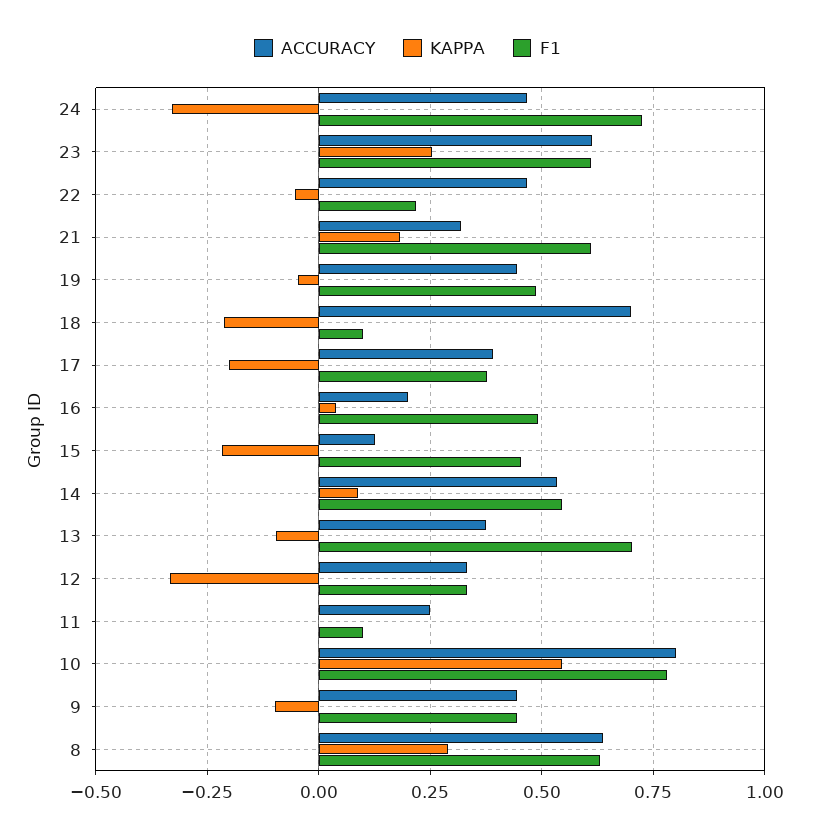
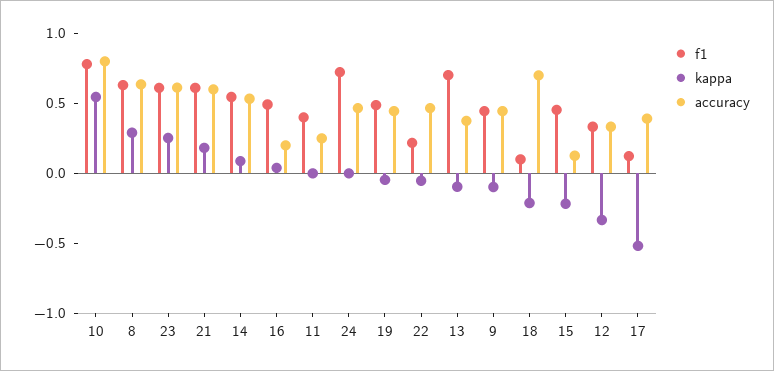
  {
    "ACCURACY": {
      "24": 0.475,
      "23": 0.625,
      "22": 0.475,
-     "21": 0.325,
+     "21": 0.6,
      "19": 0.45,
      "18": 0.7,
      "17": 0.4,
      "16": 0.2,
      "15": 0.125,
      "14": 0.525,
      "13": 0.375,
      "12": 0.325,
      "11": 0.25,
      "10": 0.8,
      "9": 0.45,
      "8": 0.625
    },
    "KAPPA": {
-     "24": -0.325,
+     "24": 0,
      "23": 0.25,
      "22": -0.05,
      "21": 0.175,
      "19": -0.05,
      "18": -0.2,
-     "17": -0.2,
+     "17": -0.5,
      "16": 0.05,
      "15": -0.225,
      "14": 0.075,
      "13": -0.1,
      "12": -0.325,
      "11": 0,
      "10": 0.55,
      "9": -0.1,
      "8": 0.3
    },
    "F1": {
      "24": 0.725,
      "23": 0.6,
      "22": 0.225,
      "21": 0.6,
      "19": 0.5,
      "18": 0.1,
-     "17": 0.375,
+     "17": 0.1,
      "16": 0.5,
      "15": 0.45,
      "14": 0.55,
      "13": 0.7,
      "12": 0.325,
-     "11": 0.1,
+     "11": 0.4,
      "10": 0.775,
      "9": 0.45,
      "8": 0.625
    }
  }

